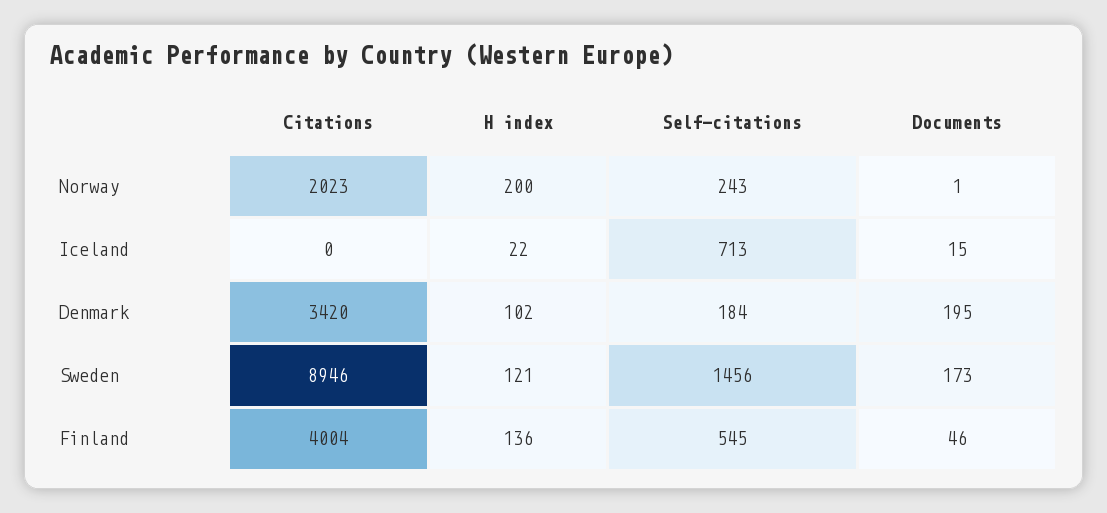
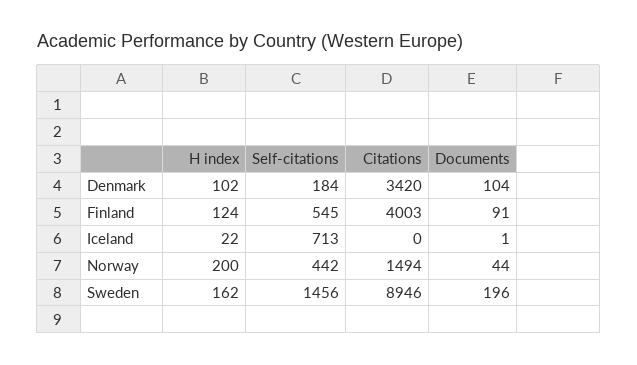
  {
    "Citations": {
-     "Norway": 2023,
+     "Norway": 1494,
      "Iceland": 0,
      "Denmark": 3420,
      "Sweden": 8946,
-     "Finland": 4004
+     "Finland": 4003
    },
    "H index": {
      "Norway": 200,
      "Iceland": 22,
      "Denmark": 102,
-     "Sweden": 121,
+     "Sweden": 162,
-     "Finland": 136
+     "Finland": 124
    },
    "Self-citations": {
-     "Norway": 243,
+     "Norway": 442,
      "Iceland": 713,
      "Denmark": 184,
      "Sweden": 1456,
      "Finland": 545
    },
    "Documents": {
-     "Norway": 1,
+     "Norway": 44,
-     "Iceland": 15,
+     "Iceland": 1,
-     "Denmark": 195,
+     "Denmark": 104,
-     "Sweden": 173,
+     "Sweden": 196,
-     "Finland": 46
+     "Finland": 91
    }
  }

